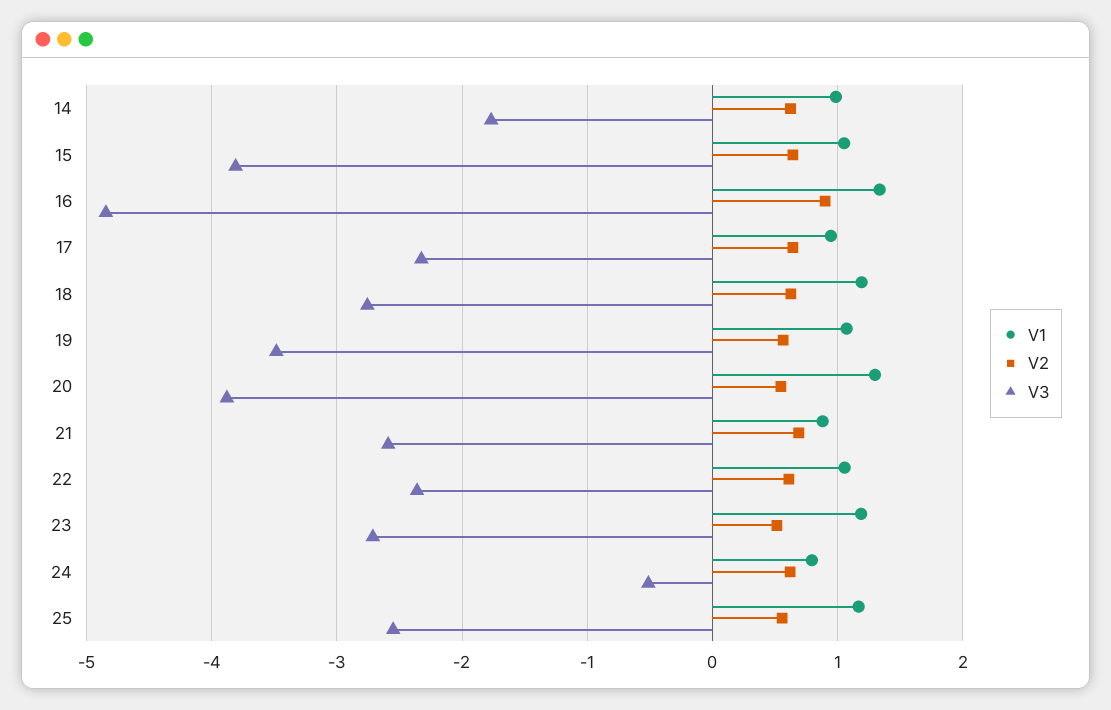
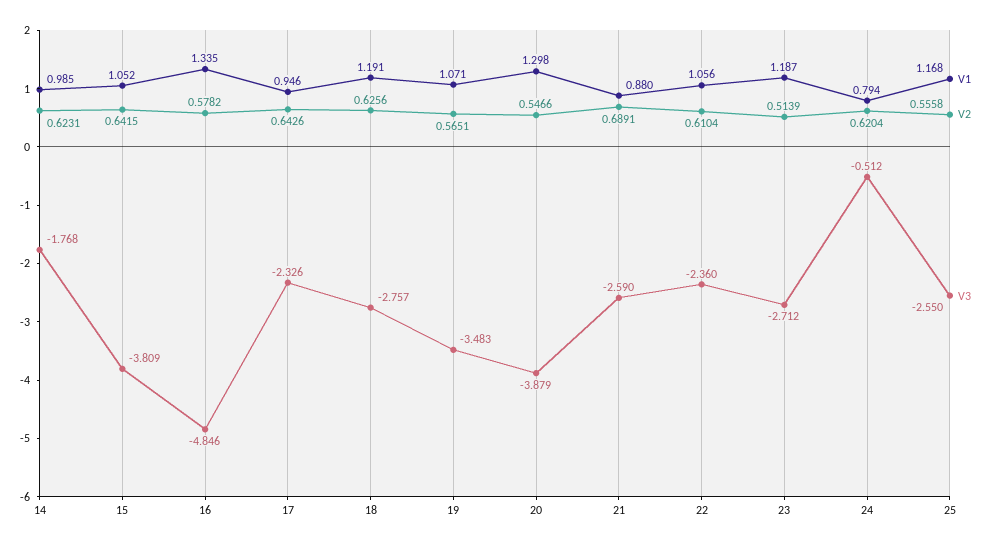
  {
    "V1": {
      "14": 0.985,
      "15": 1.052,
      "16": 1.335,
      "17": 0.946,
      "18": 1.191,
      "19": 1.071,
      "20": 1.298,
      "21": 0.88,
      "22": 1.056,
      "23": 1.187,
      "24": 0.794,
      "25": 1.168
    },
    "V2": {
      "14": 0.6231,
      "15": 0.6415,
-     "16": 0.9,
+     "16": 0.5782,
      "17": 0.6426,
      "18": 0.6256,
      "19": 0.5651,
      "20": 0.5466,
      "21": 0.6891,
      "22": 0.6104,
      "23": 0.5139,
      "24": 0.6204,
      "25": 0.5558
    },
    "V3": {
      "14": -1.768,
      "15": -3.809,
      "16": -4.846,
      "17": -2.326,
      "18": -2.757,
      "19": -3.483,
      "20": -3.879,
      "21": -2.59,
      "22": -2.36,
      "23": -2.712,
      "24": -0.512,
      "25": -2.55
    }
  }

